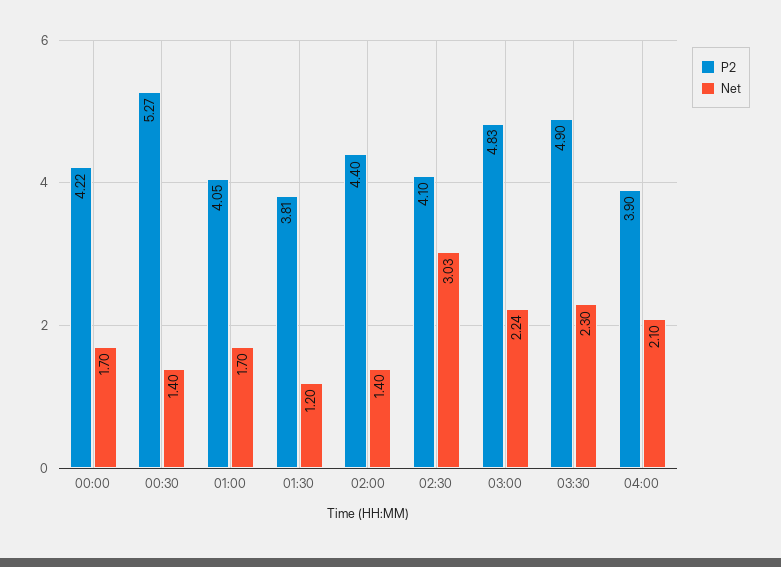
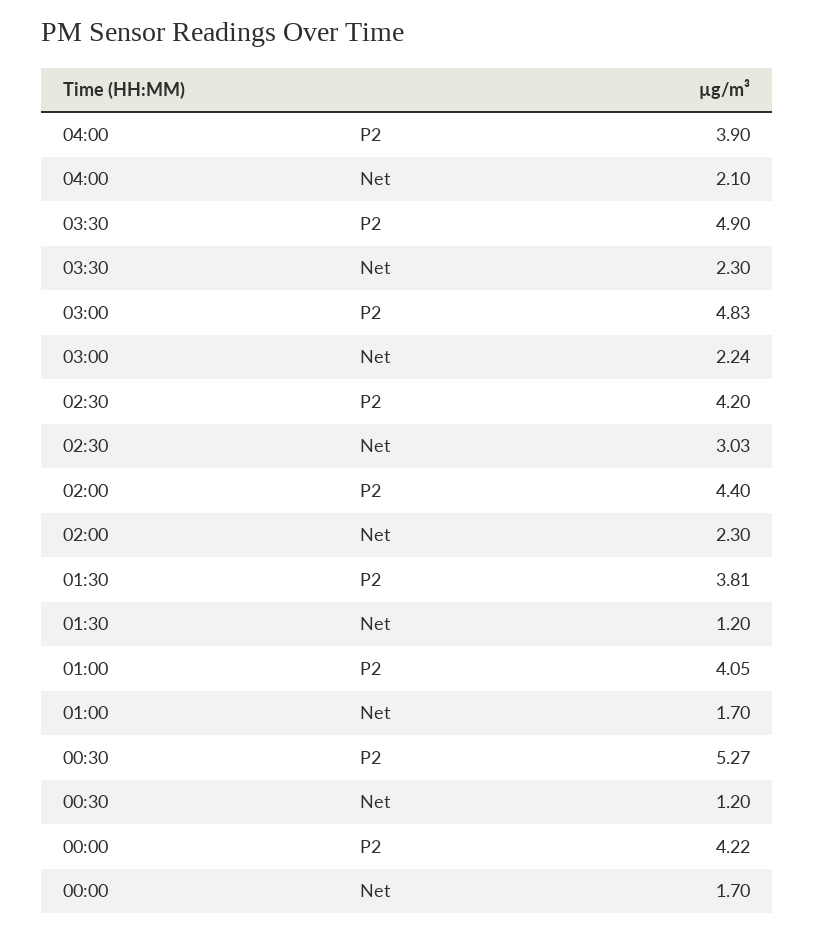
  {
    "P2": {
      "00:00": 4.22,
      "00:30": 5.27,
      "01:00": 4.05,
      "01:30": 3.81,
      "02:00": 4.4,
-     "02:30": 4.1,
+     "02:30": 4.2,
      "03:00": 4.83,
      "03:30": 4.9,
      "04:00": 3.9
    },
    "Net": {
      "00:00": 1.7,
-     "00:30": 1.4,
+     "00:30": 1.2,
      "01:00": 1.7,
      "01:30": 1.2,
-     "02:00": 1.4,
+     "02:00": 2.3,
      "02:30": 3.03,
      "03:00": 2.24,
      "03:30": 2.3,
      "04:00": 2.1
    }
  }

